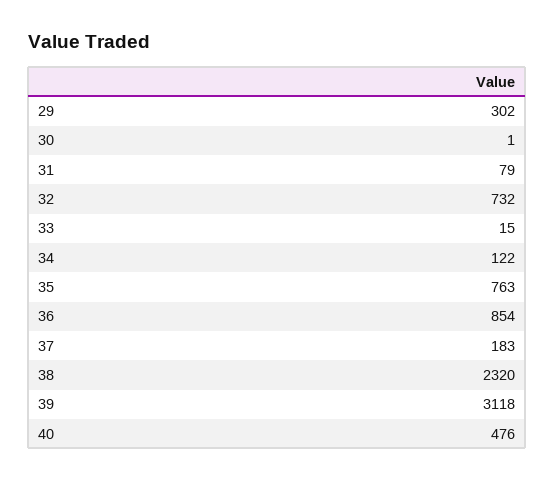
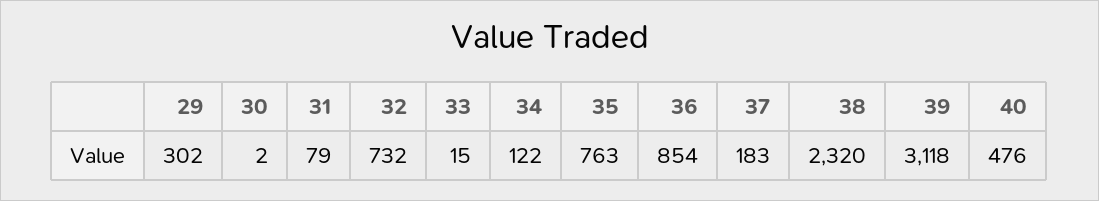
  {
    "29": 302,
-   "30": 1,
+   "30": 2,
    "31": 79,
    "32": 732,
    "33": 15,
    "34": 122,
    "35": 763,
    "36": 854,
    "37": 183,
    "38": 2320,
    "39": 3118,
    "40": 476
  }

